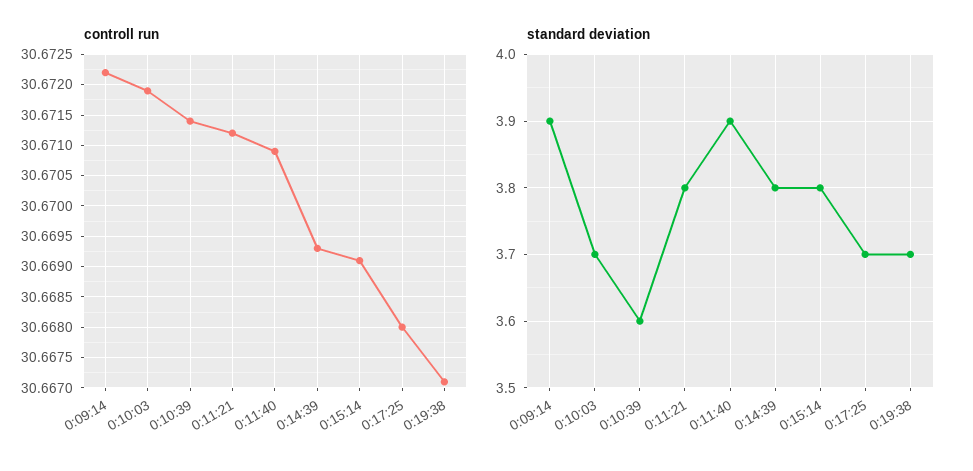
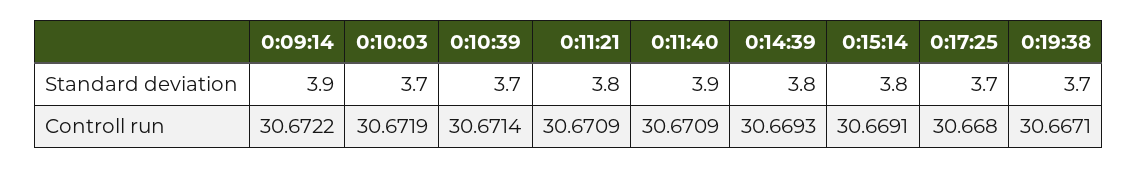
  {
    "controll run": {
      "0:09:14": 30.6722,
      "0:10:03": 30.6719,
      "0:10:39": 30.6714,
-     "0:11:21": 30.6712,
+     "0:11:21": 30.6709,
      "0:11:40": 30.6709,
      "0:14:39": 30.6693,
      "0:15:14": 30.6691,
      "0:17:25": 30.668,
      "0:19:38": 30.6671
    },
    "standard deviation": {
      "0:09:14": 3.9,
      "0:10:03": 3.7,
-     "0:10:39": 3.6,
+     "0:10:39": 3.7,
      "0:11:21": 3.8,
      "0:11:40": 3.9,
      "0:14:39": 3.8,
      "0:15:14": 3.8,
      "0:17:25": 3.7,
      "0:19:38": 3.7
    }
  }

